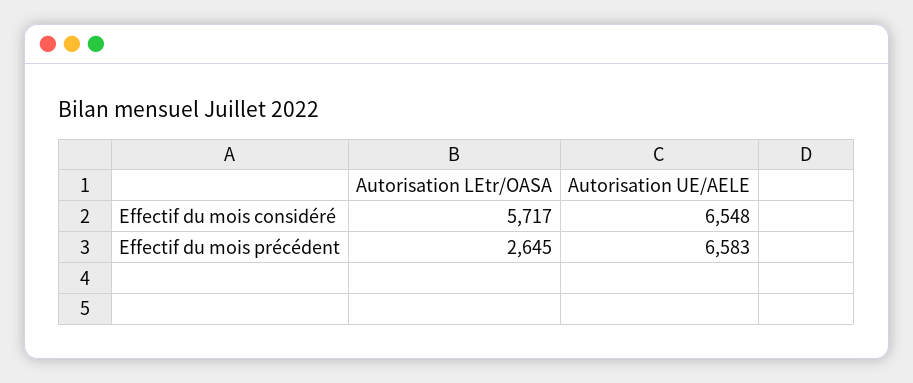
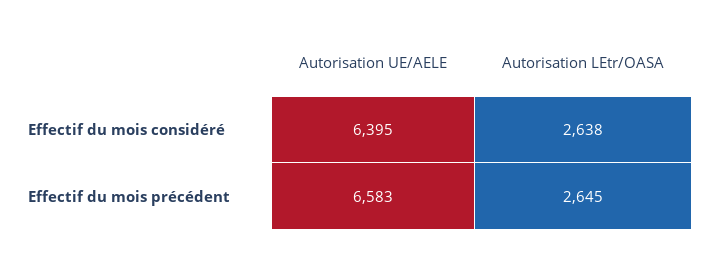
  {
    "Autorisation LEtr/OASA": {
-     "Effectif du mois considéré": 5717,
+     "Effectif du mois considéré": 2638,
      "Effectif du mois précédent": 2645
    },
    "Autorisation UE/AELE": {
-     "Effectif du mois considéré": 6548,
+     "Effectif du mois considéré": 6395,
      "Effectif du mois précédent": 6583
    }
  }

